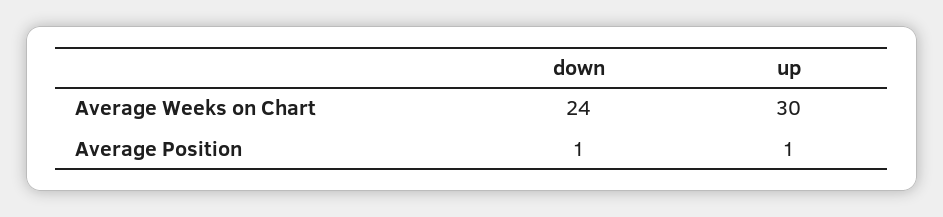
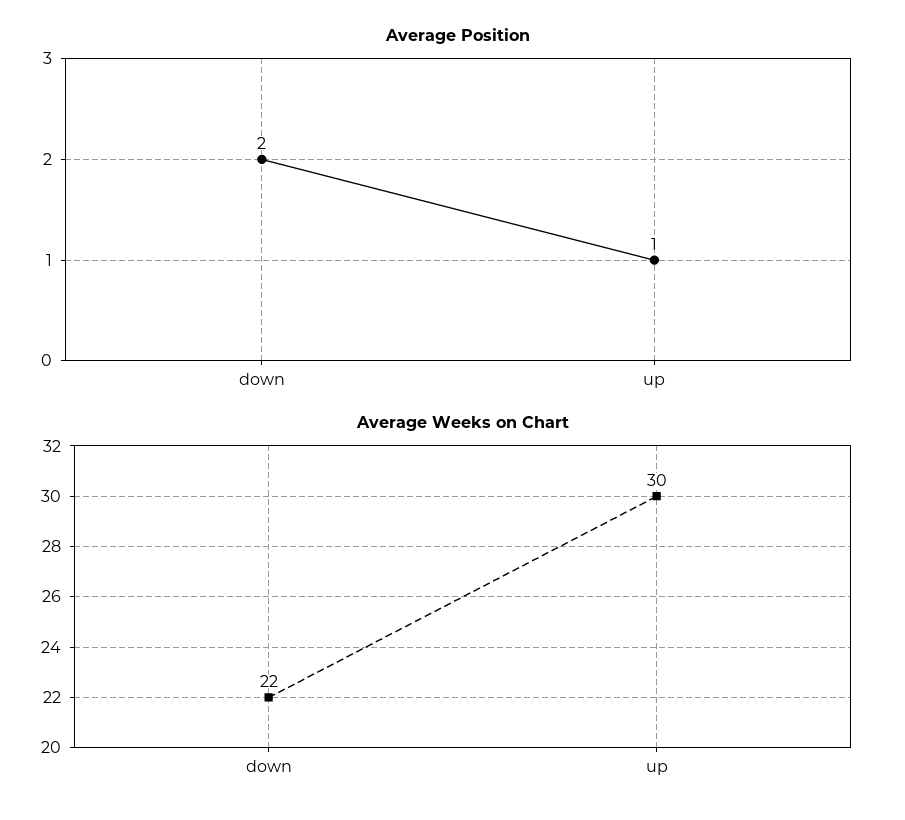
  {
    "Average Weeks on Chart": {
-     "down": 24,
+     "down": 22,
      "up": 30
    },
    "Average Position": {
-     "down": 1,
+     "down": 2,
      "up": 1
    }
  }

